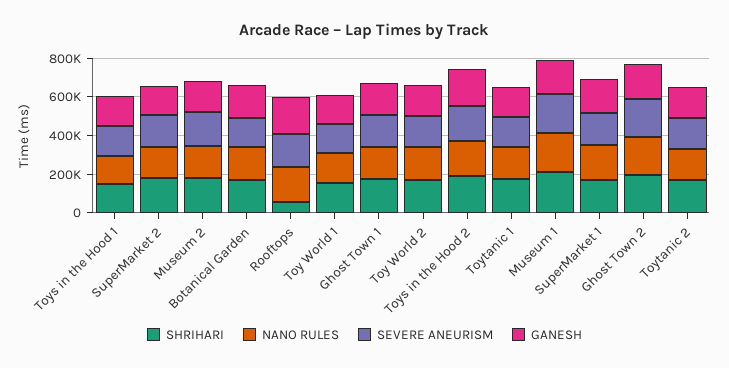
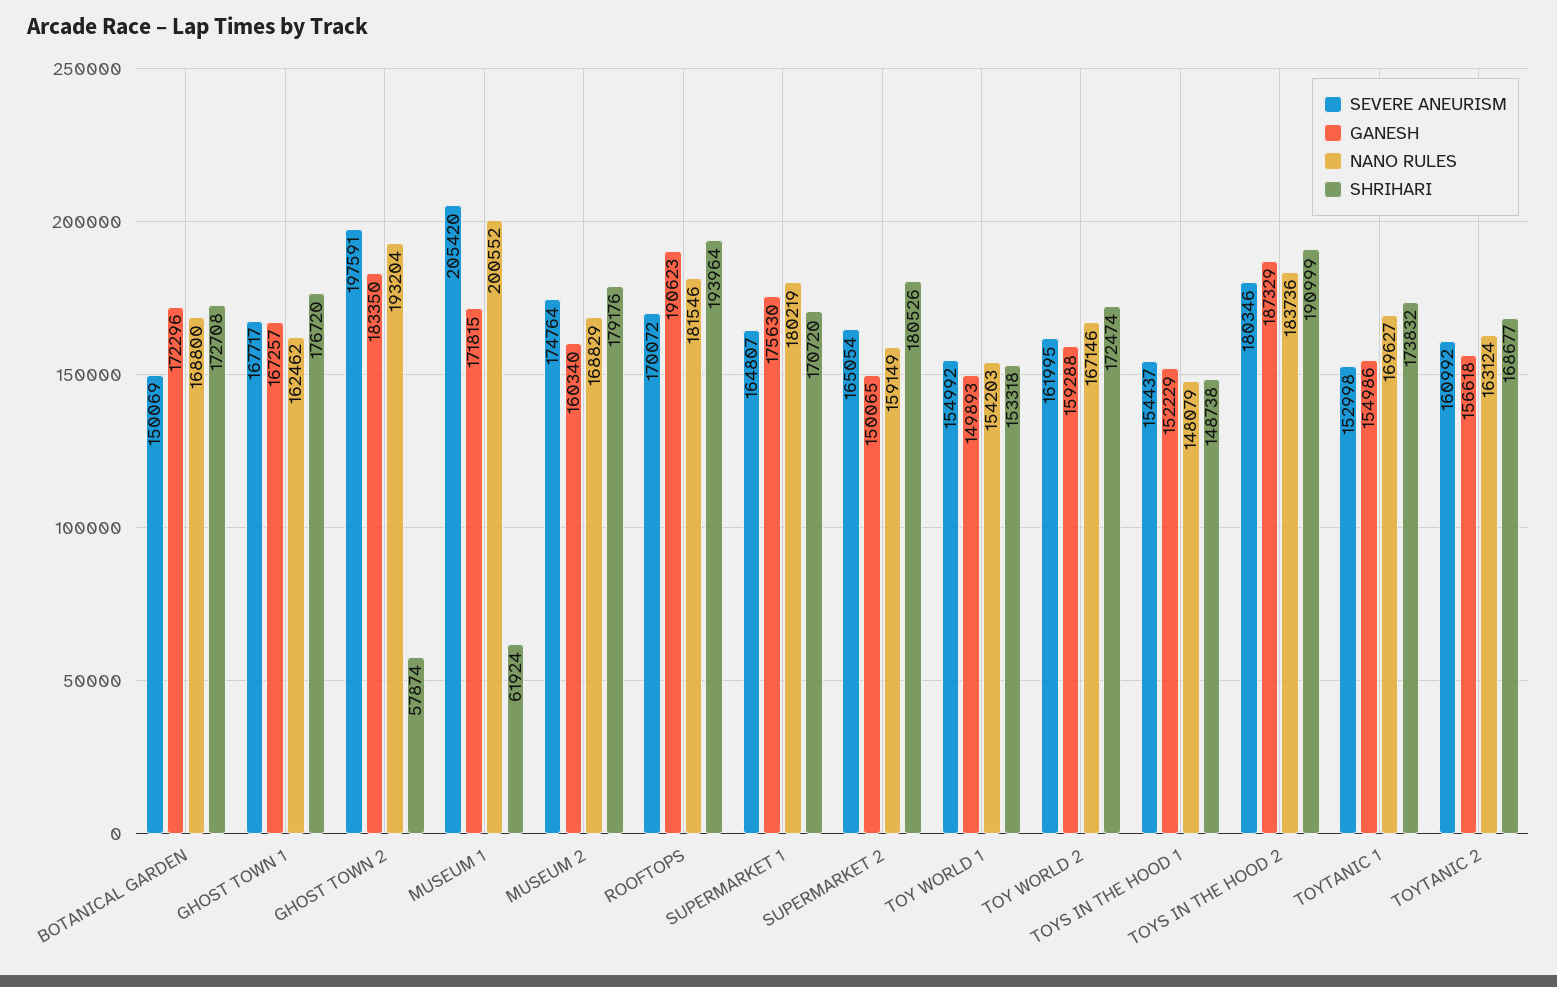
  {
    "SHRIHARI": {
      "Toys in the Hood 1": 148738,
      "SuperMarket 2": 180526,
      "Museum 2": 179176,
      "Botanical Garden": 172708,
-     "Rooftops": 50000,
+     "Rooftops": 193964,
      "Toy World 1": 153318,
      "Ghost Town 1": 176720,
      "Toy World 2": 172474,
      "Toys in the Hood 2": 190999,
      "Toytanic 1": 173832,
-     "Museum 1": 200000,
+     "Museum 1": 61924,
      "SuperMarket 1": 170720,
-     "Ghost Town 2": 200000,
+     "Ghost Town 2": 57874,
      "Toytanic 2": 168677
    },
    "NANO RULES": {
      "Toys in the Hood 1": 148079,
      "SuperMarket 2": 159149,
      "Museum 2": 168829,
      "Botanical Garden": 168800,
      "Rooftops": 181546,
      "Toy World 1": 154203,
      "Ghost Town 1": 162462,
      "Toy World 2": 167146,
      "Toys in the Hood 2": 183736,
      "Toytanic 1": 169627,
      "Museum 1": 200552,
      "SuperMarket 1": 180219,
      "Ghost Town 2": 193204,
      "Toytanic 2": 163124
    },
    "SEVERE ANEURISM": {
      "Toys in the Hood 1": 154437,
      "SuperMarket 2": 165054,
      "Museum 2": 174764,
      "Botanical Garden": 150069,
      "Rooftops": 170072,
      "Toy World 1": 154992,
      "Ghost Town 1": 167717,
      "Toy World 2": 161995,
      "Toys in the Hood 2": 180346,
      "Toytanic 1": 152998,
      "Museum 1": 205420,
      "SuperMarket 1": 164807,
      "Ghost Town 2": 197591,
      "Toytanic 2": 160992
    },
    "GANESH": {
      "Toys in the Hood 1": 152229,
      "SuperMarket 2": 150065,
      "Museum 2": 160340,
      "Botanical Garden": 172296,
      "Rooftops": 190623,
      "Toy World 1": 149893,
      "Ghost Town 1": 167257,
      "Toy World 2": 159288,
      "Toys in the Hood 2": 187329,
      "Toytanic 1": 154986,
      "Museum 1": 171815,
      "SuperMarket 1": 175630,
      "Ghost Town 2": 183350,
      "Toytanic 2": 156618
    }
  }

